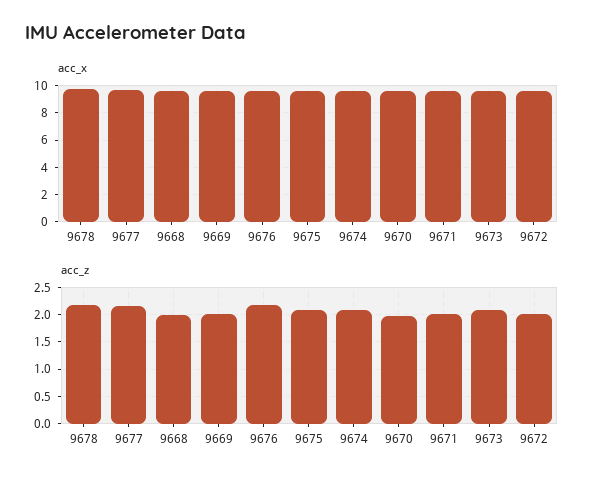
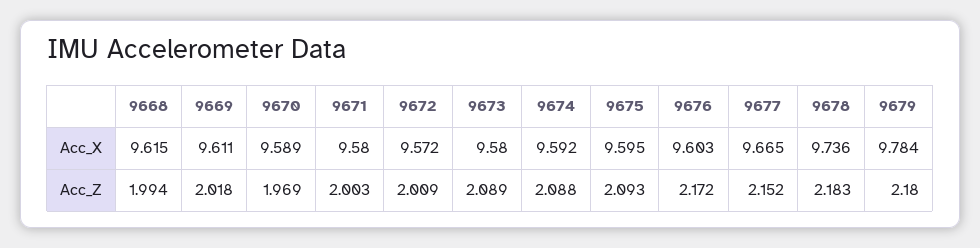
  {
    "acc_x": {
      "9678": 9.736,
      "9677": 9.665,
      "9668": 9.615,
      "9669": 9.611,
      "9676": 9.603,
      "9675": 9.595,
      "9674": 9.592,
      "9670": 9.589,
      "9671": 9.58,
      "9673": 9.58,
-     "9672": 9.572
+     "9672": 9.572,
+     "9679": 9.784
    },
    "acc_z": {
      "9678": 2.183,
      "9677": 2.152,
      "9668": 1.994,
      "9669": 2.018,
      "9676": 2.172,
      "9675": 2.093,
      "9674": 2.088,
      "9670": 1.969,
      "9671": 2.003,
      "9673": 2.089,
-     "9672": 2.009
+     "9672": 2.009,
+     "9679": 2.18
    }
  }

